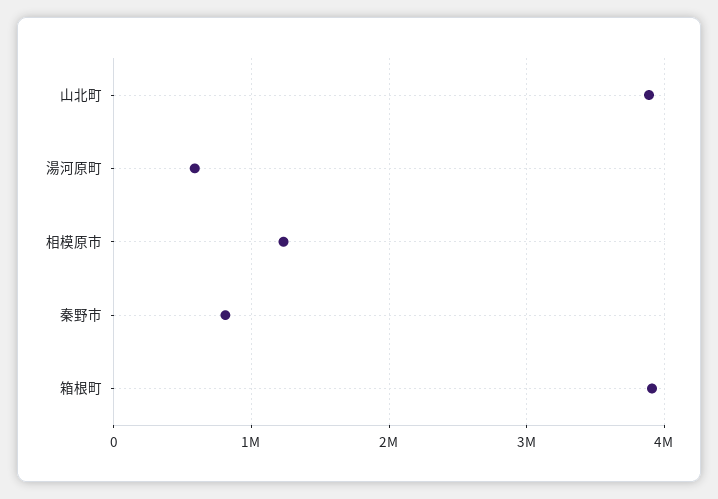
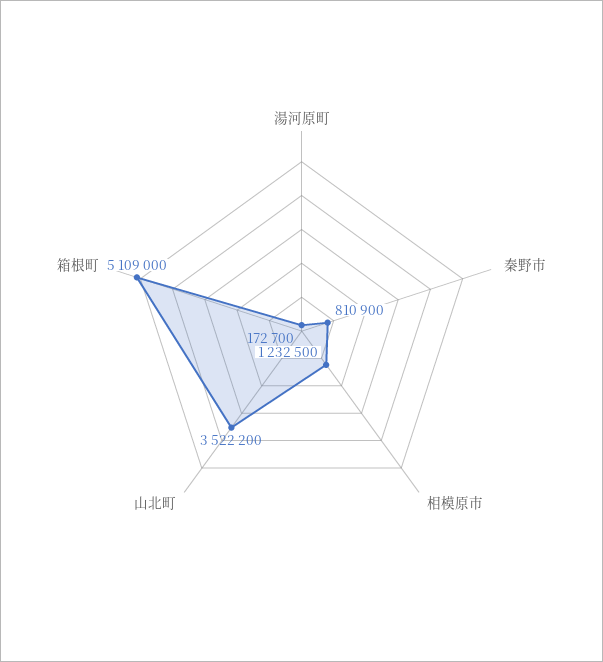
  {
-   "山北町": 3900000,
+   "山北町": 3522200,
-   "湯河原町": 600000,
+   "湯河原町": 172700,
    "相模原市": 1232500,
    "秦野市": 810900,
-   "箱根町": 3900000
+   "箱根町": 5109000
  }

